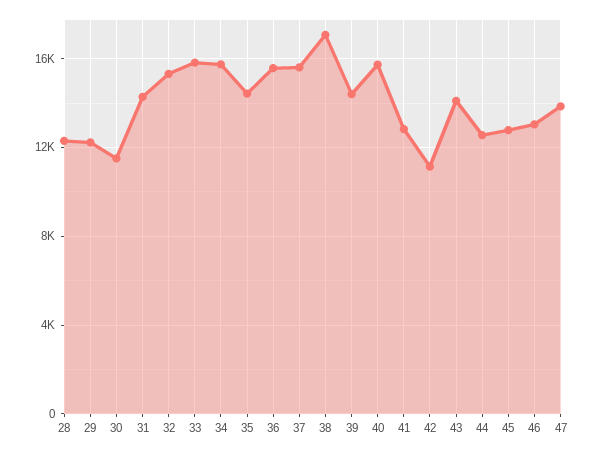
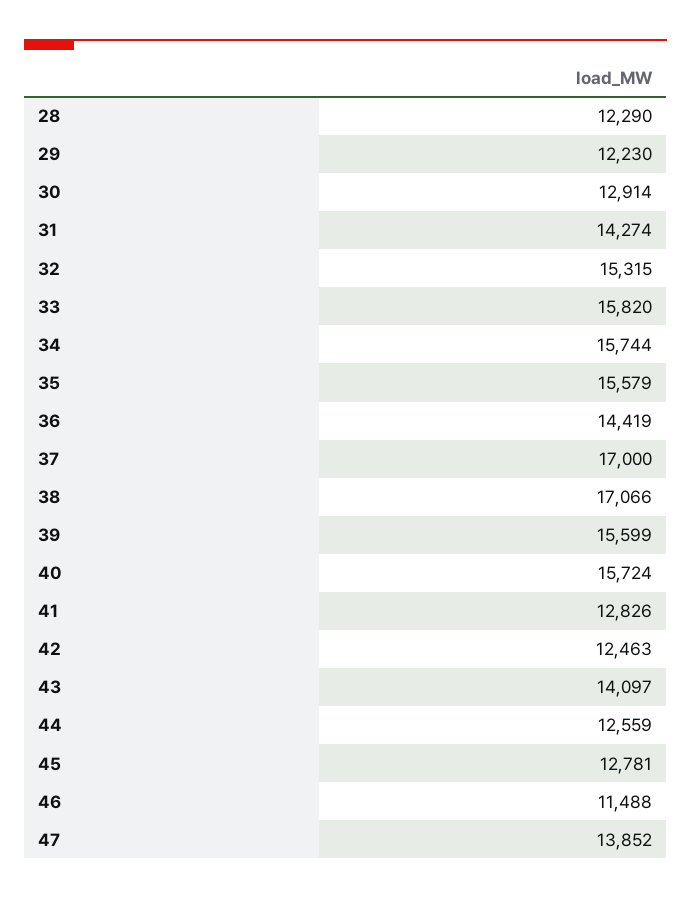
  {
    "28": 12290,
    "29": 12230,
-   "30": 11500,
+   "30": 12914,
    "31": 14274,
    "32": 15315,
    "33": 15820,
    "34": 15744,
-   "35": 14500,
+   "35": 15579,
-   "36": 15500,
+   "36": 14419,
-   "37": 15500,
+   "37": 17000,
    "38": 17066,
-   "39": 14500,
+   "39": 15599,
    "40": 15724,
    "41": 12826,
-   "42": 11000,
+   "42": 12463,
    "43": 14097,
    "44": 12559,
    "45": 12781,
-   "46": 13000,
+   "46": 11488,
    "47": 13852
  }

